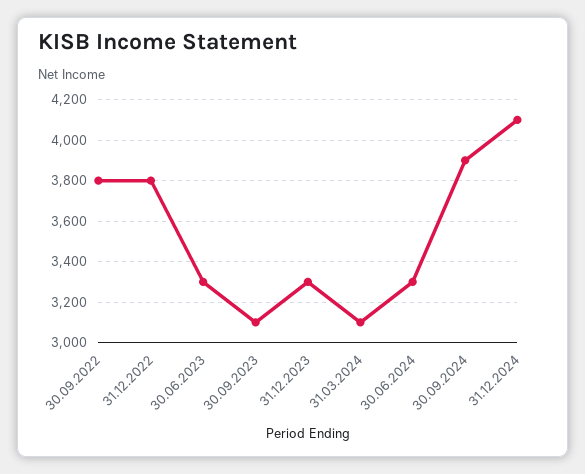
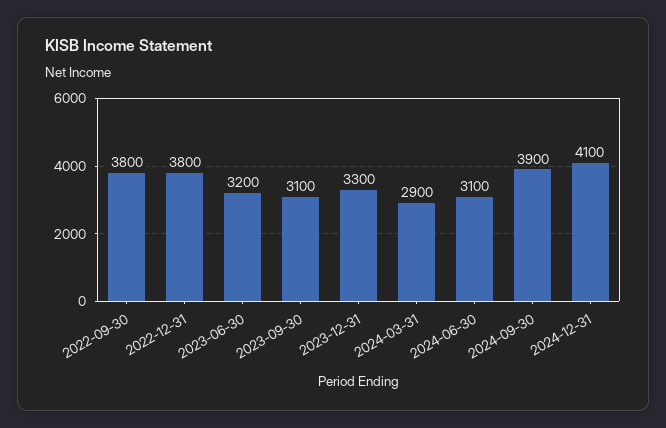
  {
    "30.09.2022": 3800,
    "31.12.2022": 3800,
-   "30.06.2023": 3300,
+   "30.06.2023": 3200,
    "30.09.2023": 3100,
    "31.12.2023": 3300,
-   "31.03.2024": 3100,
+   "31.03.2024": 2900,
-   "30.06.2024": 3300,
+   "30.06.2024": 3100,
    "30.09.2024": 3900,
    "31.12.2024": 4100
  }

